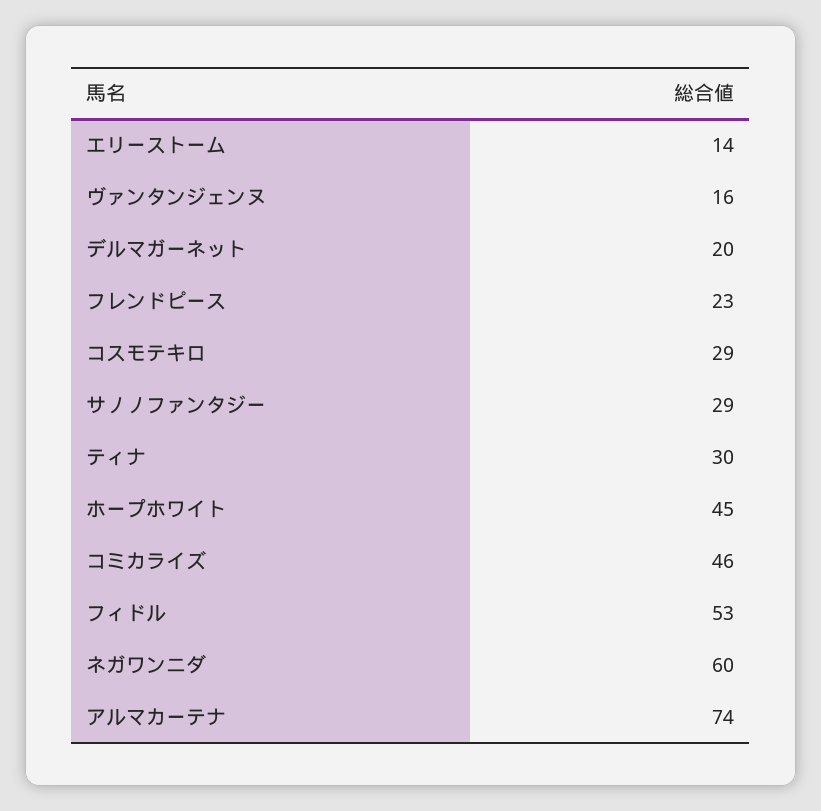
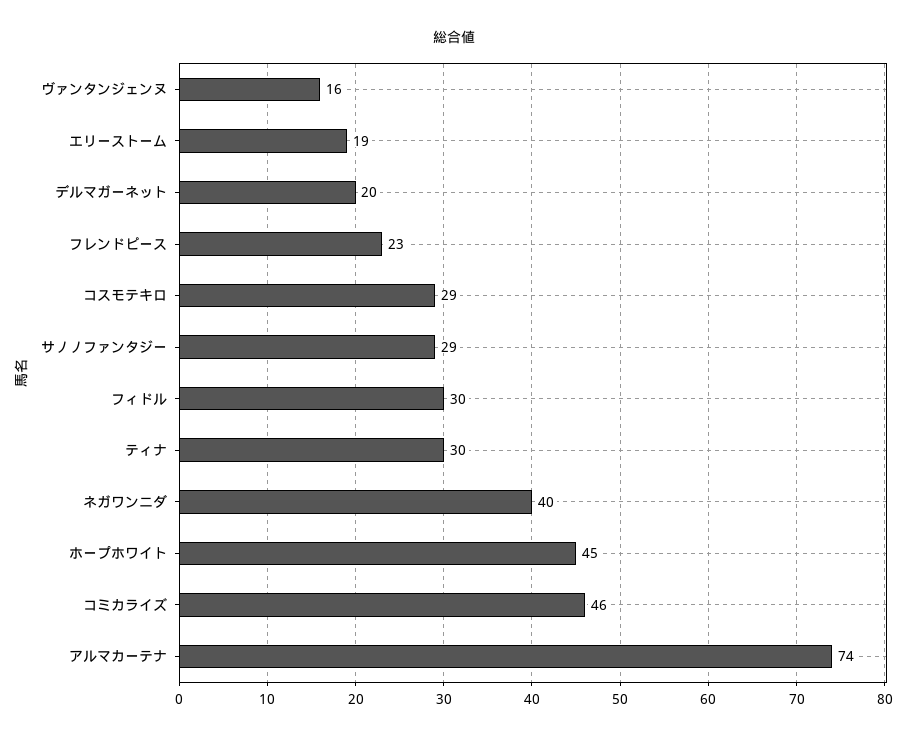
  {
-   "エリーストーム": 14,
+   "エリーストーム": 19,
    "ヴァンタンジェンヌ": 16,
    "デルマガーネット": 20,
    "フレンドピース": 23,
    "コスモテキロ": 29,
    "サノノファンタジー": 29,
    "ティナ": 30,
    "ホープホワイト": 45,
    "コミカライズ": 46,
-   "フィドル": 53,
+   "フィドル": 30,
-   "ネガワンニダ": 60,
+   "ネガワンニダ": 40,
    "アルマカーテナ": 74
  }

